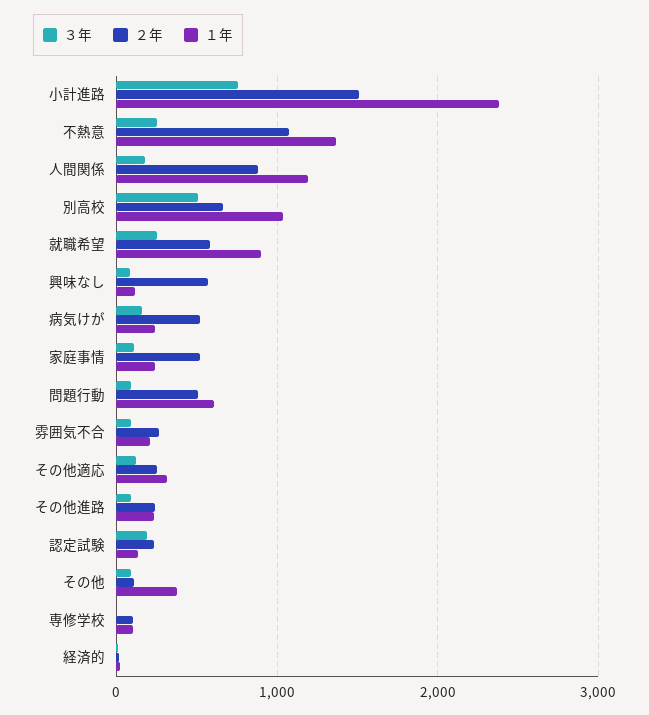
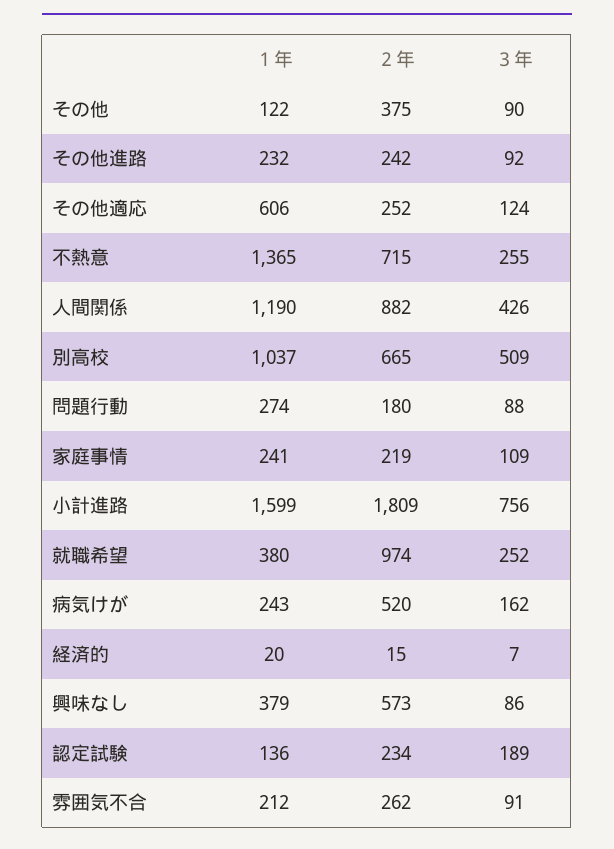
  {
    "３年": {
      "小計進路": 756,
      "不熱意": 255,
-     "人間関係": 200,
+     "人間関係": 426,
      "別高校": 509,
      "就職希望": 252,
      "興味なし": 86,
      "病気けが": 162,
      "家庭事情": 109,
      "問題行動": 88,
      "雰囲気不合": 91,
      "その他適応": 124,
      "その他進路": 92,
      "認定試験": 189,
      "その他": 90,
-     "専修学校": 0,
      "経済的": 7
    },
    "２年": {
-     "小計進路": 1500,
+     "小計進路": 1809,
-     "不熱意": 1100,
+     "不熱意": 715,
      "人間関係": 882,
      "別高校": 665,
-     "就職希望": 600,
+     "就職希望": 974,
      "興味なし": 573,
      "病気けが": 520,
-     "家庭事情": 500,
+     "家庭事情": 219,
-     "問題行動": 500,
+     "問題行動": 180,
      "雰囲気不合": 262,
      "その他適応": 252,
      "その他進路": 242,
      "認定試験": 234,
-     "その他": 100,
+     "その他": 375,
-     "専修学校": 100,
      "経済的": 15
    },
    "１年": {
-     "小計進路": 2400,
+     "小計進路": 1599,
      "不熱意": 1365,
      "人間関係": 1190,
      "別高校": 1037,
-     "就職希望": 900,
+     "就職希望": 380,
-     "興味なし": 100,
+     "興味なし": 379,
      "病気けが": 243,
      "家庭事情": 241,
-     "問題行動": 600,
+     "問題行動": 274,
      "雰囲気不合": 212,
-     "その他適応": 300,
+     "その他適応": 606,
      "その他進路": 232,
      "認定試験": 136,
-     "その他": 400,
+     "その他": 122,
-     "専修学校": 100,
      "経済的": 20
    }
  }

